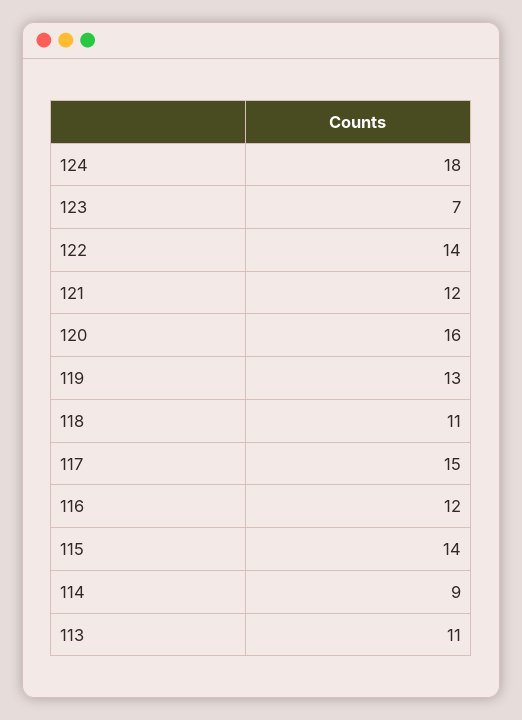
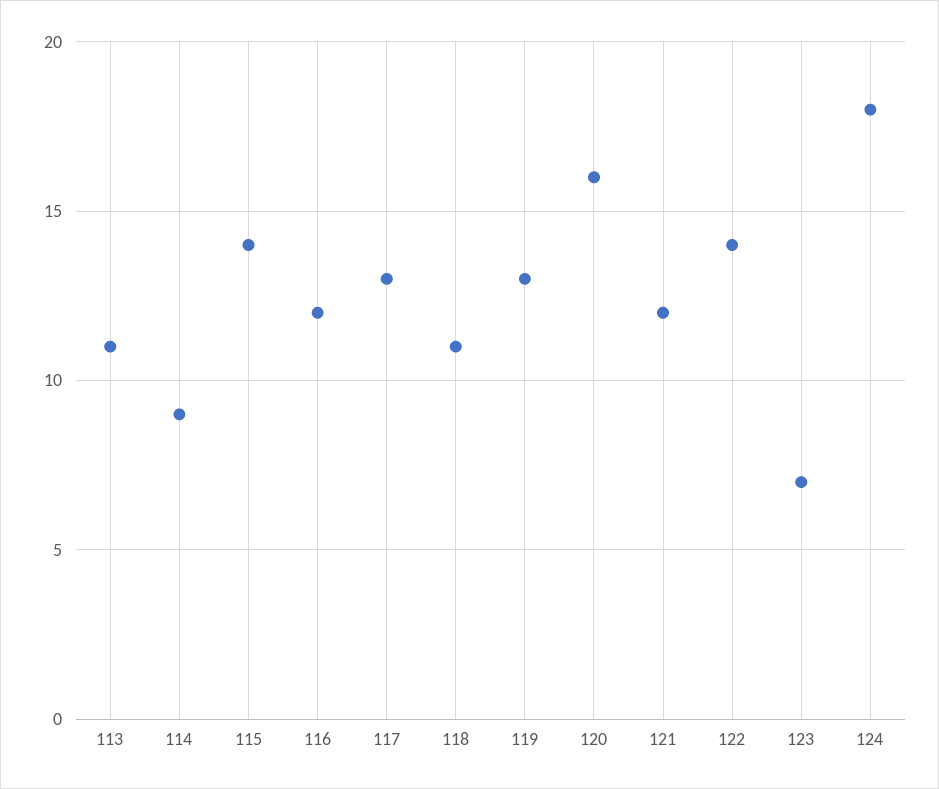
  {
    "124": 18,
    "123": 7,
    "122": 14,
    "121": 12,
    "120": 16,
    "119": 13,
    "118": 11,
-   "117": 15,
+   "117": 13,
    "116": 12,
    "115": 14,
    "114": 9,
    "113": 11
  }

